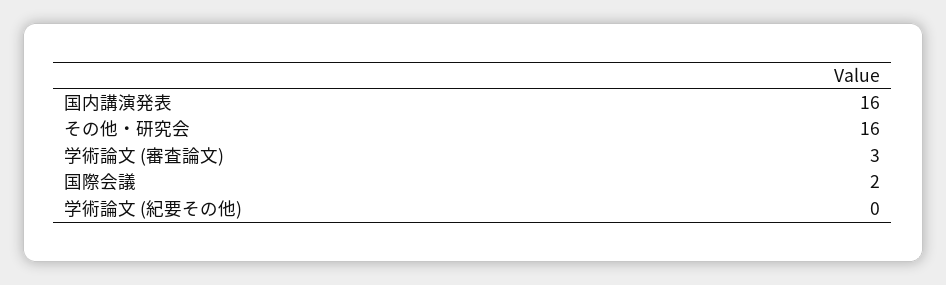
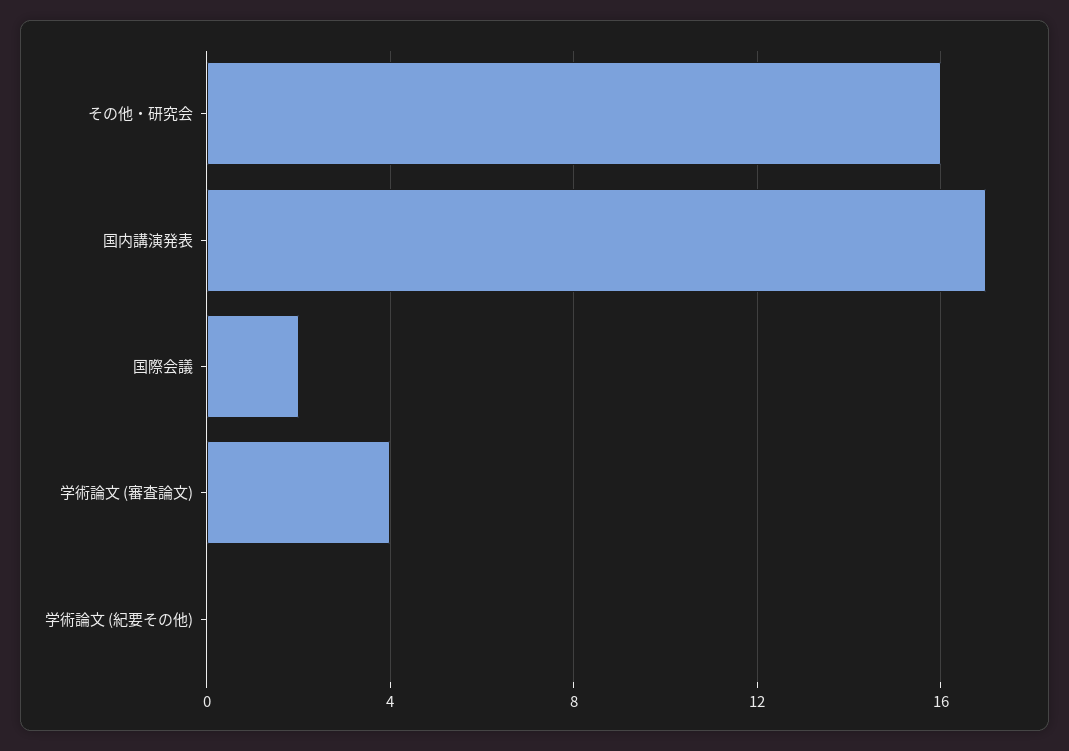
  {
-   "国内講演発表": 16,
+   "国内講演発表": 17,
    "その他・研究会": 16,
-   "学術論文 (審査論文)": 3,
+   "学術論文 (審査論文)": 4,
    "国際会議": 2,
    "学術論文 (紀要その他)": 0
  }

